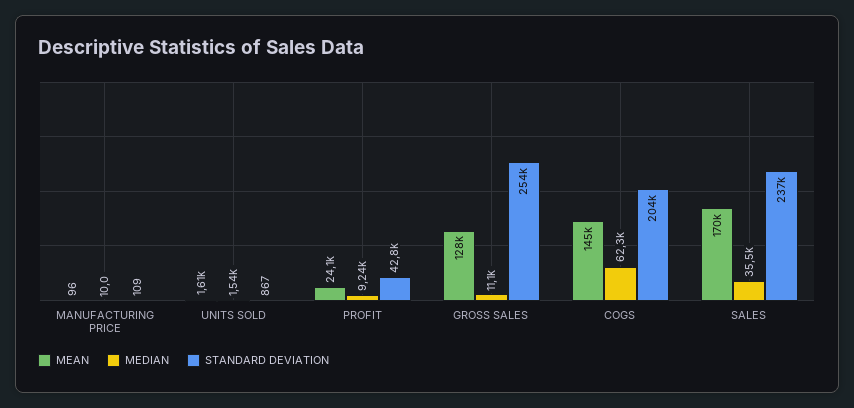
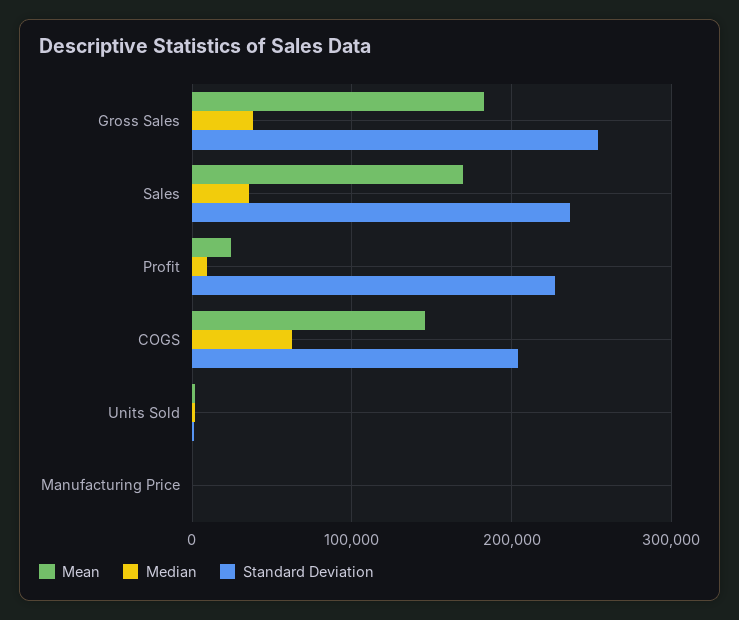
  {
    "MEAN": {
      "MANUFACTURING PRICE": 96,
      "UNITS SOLD": 1610,
      "PROFIT": 24100,
-     "GROSS SALES": 128000,
+     "GROSS SALES": 180000,
      "COGS": 145000,
      "SALES": 170000
    },
    "MEDIAN": {
      "MANUFACTURING PRICE": 10,
      "UNITS SOLD": 1540,
      "PROFIT": 9240,
-     "GROSS SALES": 11100,
+     "GROSS SALES": 40000,
      "COGS": 62300,
      "SALES": 35500
    },
    "STANDARD DEVIATION": {
      "MANUFACTURING PRICE": 109,
      "UNITS SOLD": 867,
-     "PROFIT": 42800,
+     "PROFIT": 230000,
      "GROSS SALES": 254000,
      "COGS": 204000,
      "SALES": 237000
    }
  }

